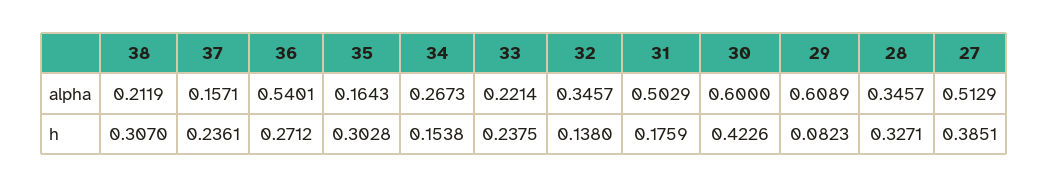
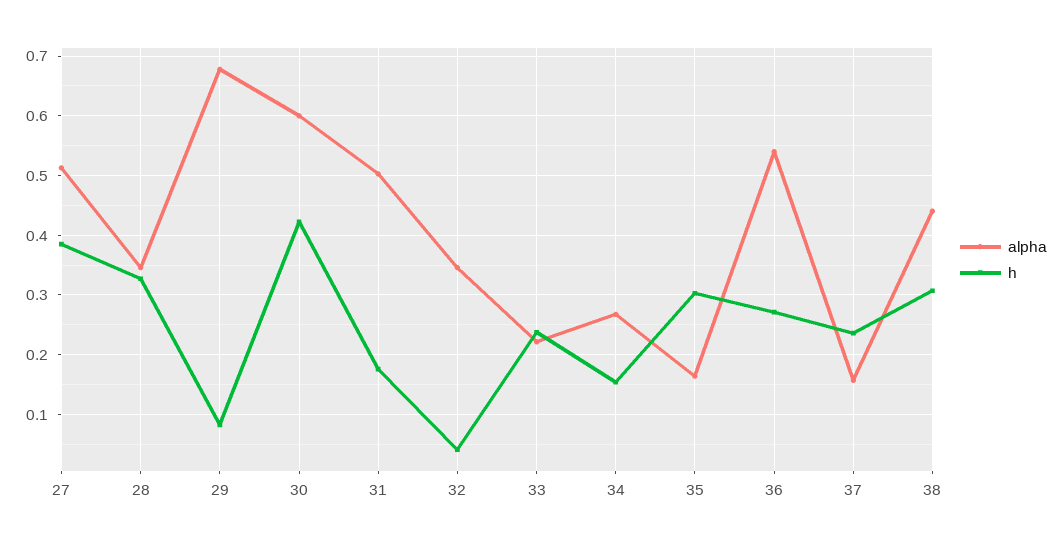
  {
    "alpha": {
-     "38": 0.2119,
+     "38": 0.44,
      "37": 0.1571,
      "36": 0.5401,
      "35": 0.1643,
      "34": 0.2673,
      "33": 0.2214,
      "32": 0.3457,
      "31": 0.5029,
      "30": 0.6,
-     "29": 0.6089,
+     "29": 0.68,
      "28": 0.3457,
      "27": 0.5129
    },
    "h": {
      "38": 0.307,
      "37": 0.2361,
      "36": 0.2712,
      "35": 0.3028,
      "34": 0.1538,
      "33": 0.2375,
-     "32": 0.138,
+     "32": 0.04,
      "31": 0.1759,
      "30": 0.4226,
      "29": 0.0823,
      "28": 0.3271,
      "27": 0.3851
    }
  }

